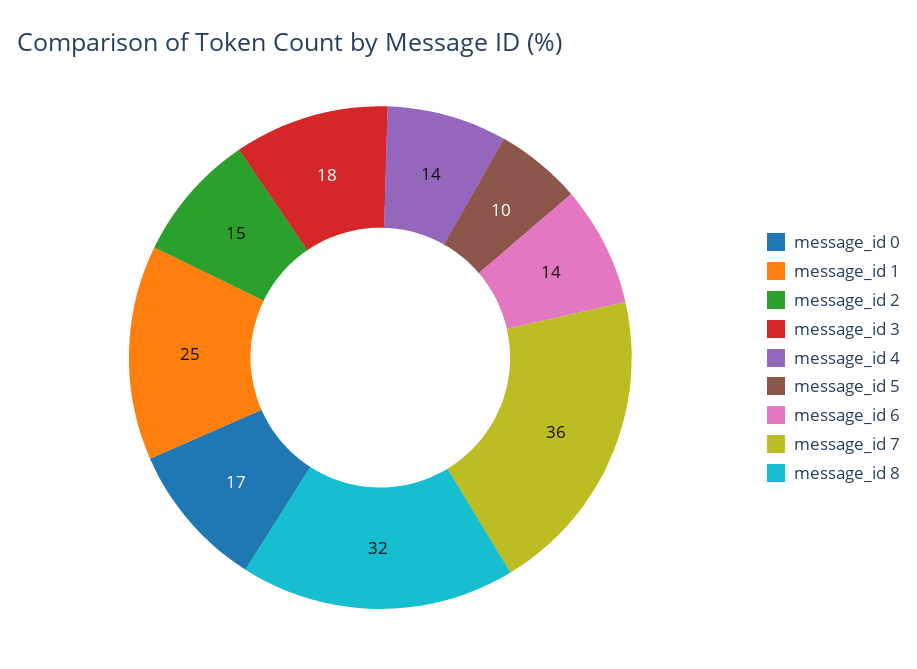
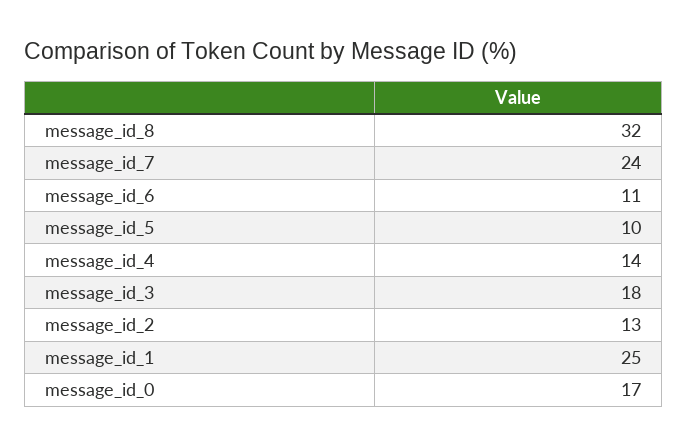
  {
    "message_id 0": 17,
    "message_id 1": 25,
-   "message_id 2": 15,
+   "message_id 2": 13,
    "message_id 3": 18,
    "message_id 4": 14,
    "message_id 5": 10,
-   "message_id 6": 14,
+   "message_id 6": 11,
-   "message_id 7": 36,
+   "message_id 7": 24,
    "message_id 8": 32
  }

